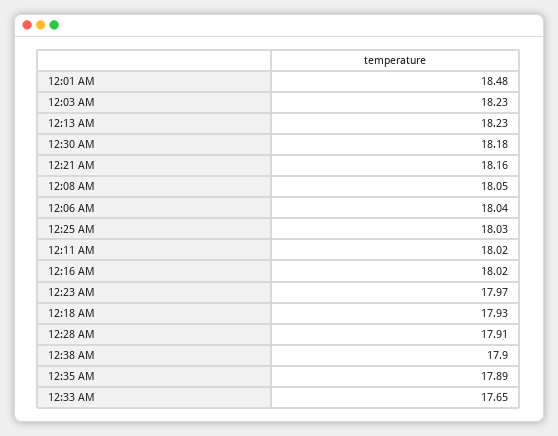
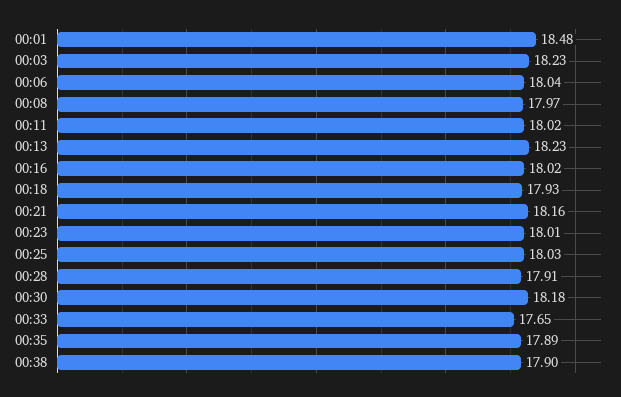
  {
    "12:01 AM": 18.48,
    "12:03 AM": 18.23,
    "12:13 AM": 18.23,
    "12:30 AM": 18.18,
    "12:21 AM": 18.16,
-   "12:08 AM": 18.05,
+   "12:08 AM": 17.97,
    "12:06 AM": 18.04,
    "12:25 AM": 18.03,
    "12:11 AM": 18.02,
    "12:16 AM": 18.02,
-   "12:23 AM": 17.97,
+   "12:23 AM": 18.01,
    "12:18 AM": 17.93,
    "12:28 AM": 17.91,
    "12:38 AM": 17.9,
    "12:35 AM": 17.89,
    "12:33 AM": 17.65
  }

